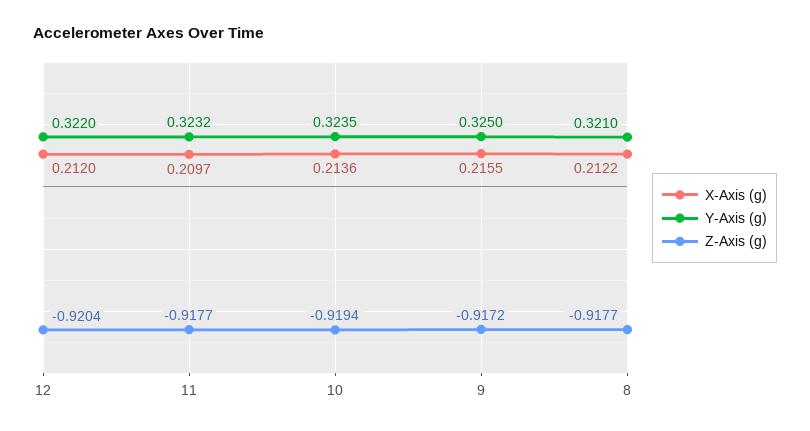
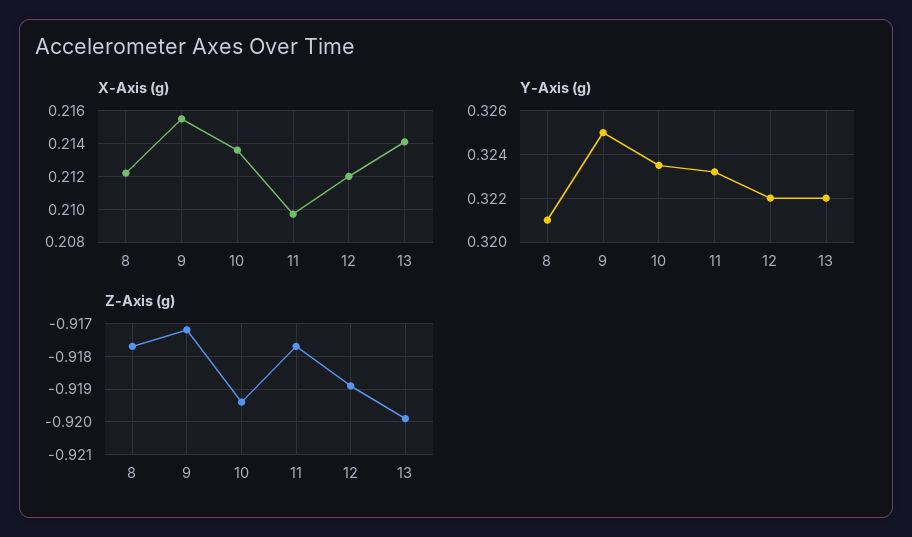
  {
    "X-Axis (g)": {
      "12": 0.212,
      "11": 0.2097,
      "10": 0.2136,
      "9": 0.2155,
-     "8": 0.2122
+     "8": 0.2122,
+     "13": 0.214
    },
    "Y-Axis (g)": {
      "12": 0.322,
      "11": 0.3232,
      "10": 0.3235,
      "9": 0.325,
-     "8": 0.321
+     "8": 0.321,
+     "13": 0.322
    },
    "Z-Axis (g)": {
-     "12": -0.9204,
+     "12": -0.919,
      "11": -0.9177,
      "10": -0.9194,
      "9": -0.9172,
-     "8": -0.9177
+     "8": -0.9177,
+     "13": -0.92
    }
  }

